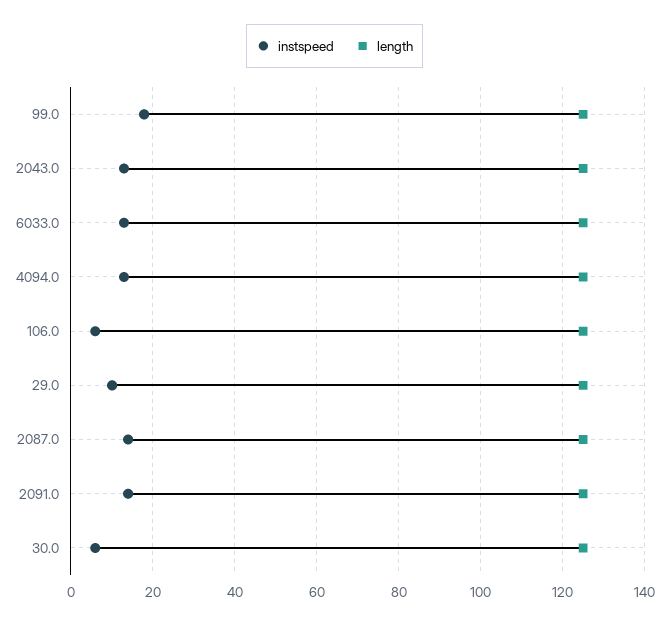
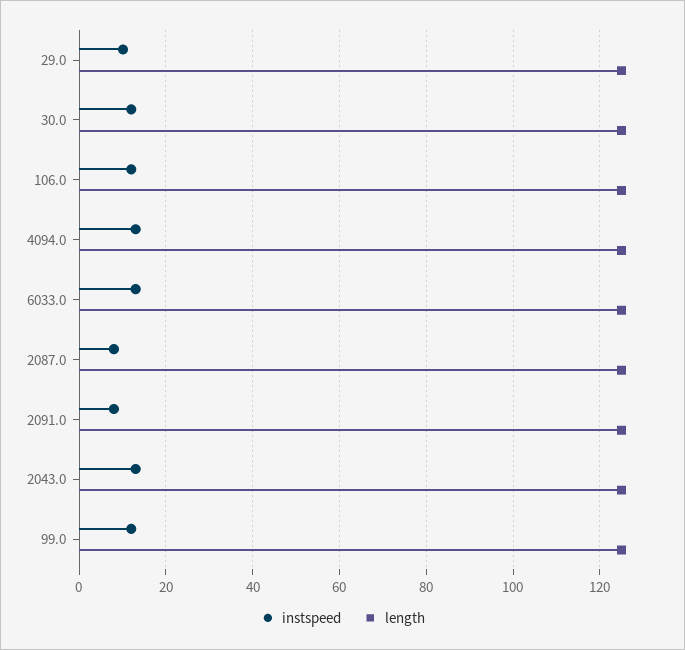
  {
    "instspeed": {
-     "99.0": 18,
+     "99.0": 12,
      "2043.0": 14,
      "6033.0": 14,
      "4094.0": 14,
-     "106.0": 6,
+     "106.0": 12,
      "29.0": 10,
-     "2087.0": 14,
+     "2087.0": 8,
-     "2091.0": 14,
+     "2091.0": 8,
-     "30.0": 6
+     "30.0": 12
    },
    "length": {
      "99.0": 126,
      "2043.0": 126,
      "6033.0": 126,
      "4094.0": 126,
      "106.0": 126,
      "29.0": 126,
      "2087.0": 126,
      "2091.0": 126,
      "30.0": 126
    }
  }

